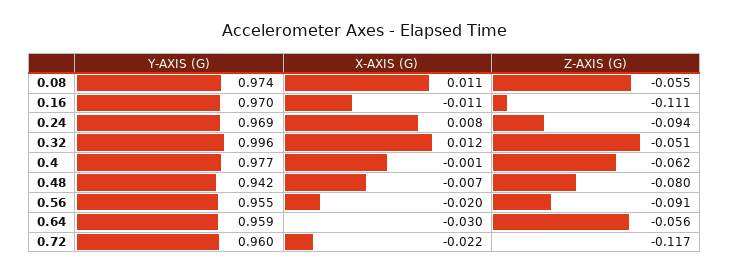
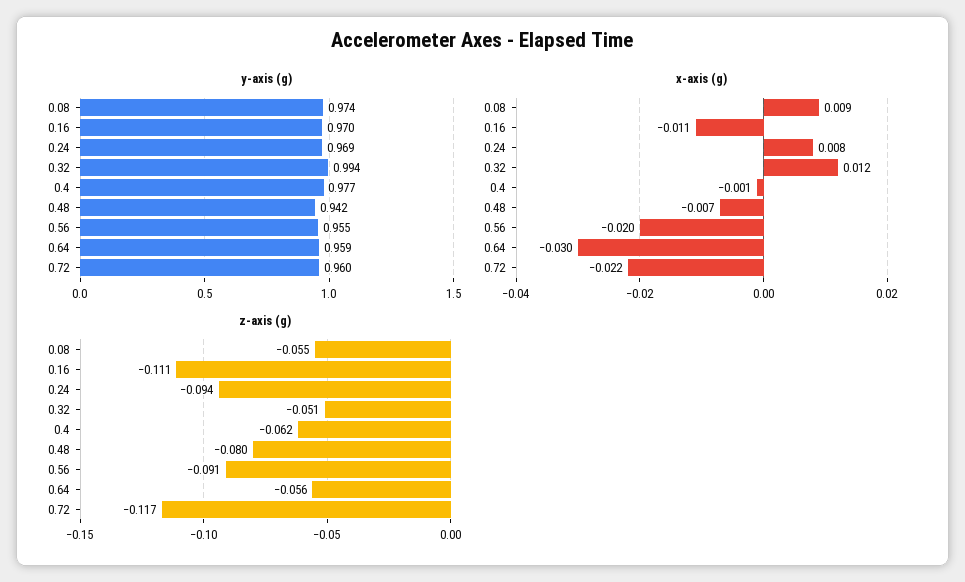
  {
    "Y-AXIS (G)": {
      "0.08": 0.974,
      "0.16": 0.97,
      "0.24": 0.969,
-     "0.32": 0.996,
+     "0.32": 0.994,
      "0.4": 0.977,
      "0.48": 0.942,
      "0.56": 0.955,
      "0.64": 0.959,
      "0.72": 0.96
    },
    "X-AXIS (G)": {
-     "0.08": 0.011,
+     "0.08": 0.009,
      "0.16": -0.011,
      "0.24": 0.008,
      "0.32": 0.012,
      "0.4": -0.001,
      "0.48": -0.007,
      "0.56": -0.02,
      "0.64": -0.03,
      "0.72": -0.022
    },
    "Z-AXIS (G)": {
      "0.08": -0.055,
      "0.16": -0.111,
      "0.24": -0.094,
      "0.32": -0.051,
      "0.4": -0.062,
      "0.48": -0.08,
      "0.56": -0.091,
      "0.64": -0.056,
      "0.72": -0.117
    }
  }

